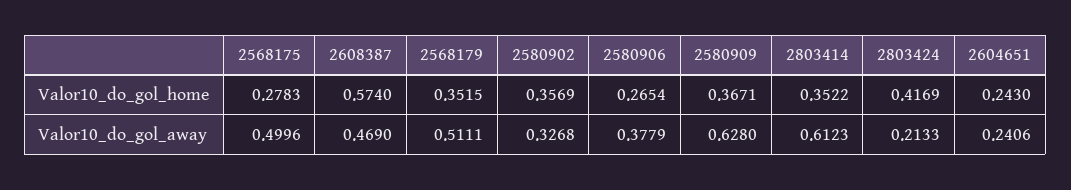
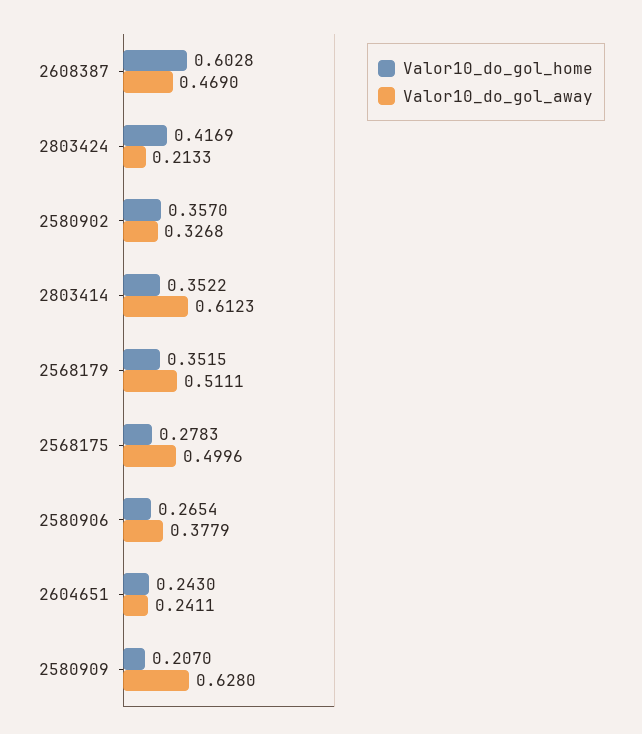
  {
    "Valor10_do_gol_home": {
      "2568175": 0.2783,
-     "2608387": 0.574,
+     "2608387": 0.6028,
      "2568179": 0.3515,
-     "2580902": 0.3569,
+     "2580902": 0.357,
      "2580906": 0.2654,
-     "2580909": 0.3671,
+     "2580909": 0.207,
      "2803414": 0.3522,
      "2803424": 0.4169,
      "2604651": 0.243
    },
    "Valor10_do_gol_away": {
      "2568175": 0.4996,
      "2608387": 0.469,
      "2568179": 0.5111,
      "2580902": 0.3268,
      "2580906": 0.3779,
      "2580909": 0.628,
      "2803414": 0.6123,
      "2803424": 0.2133,
-     "2604651": 0.2406
+     "2604651": 0.2411
    }
  }

